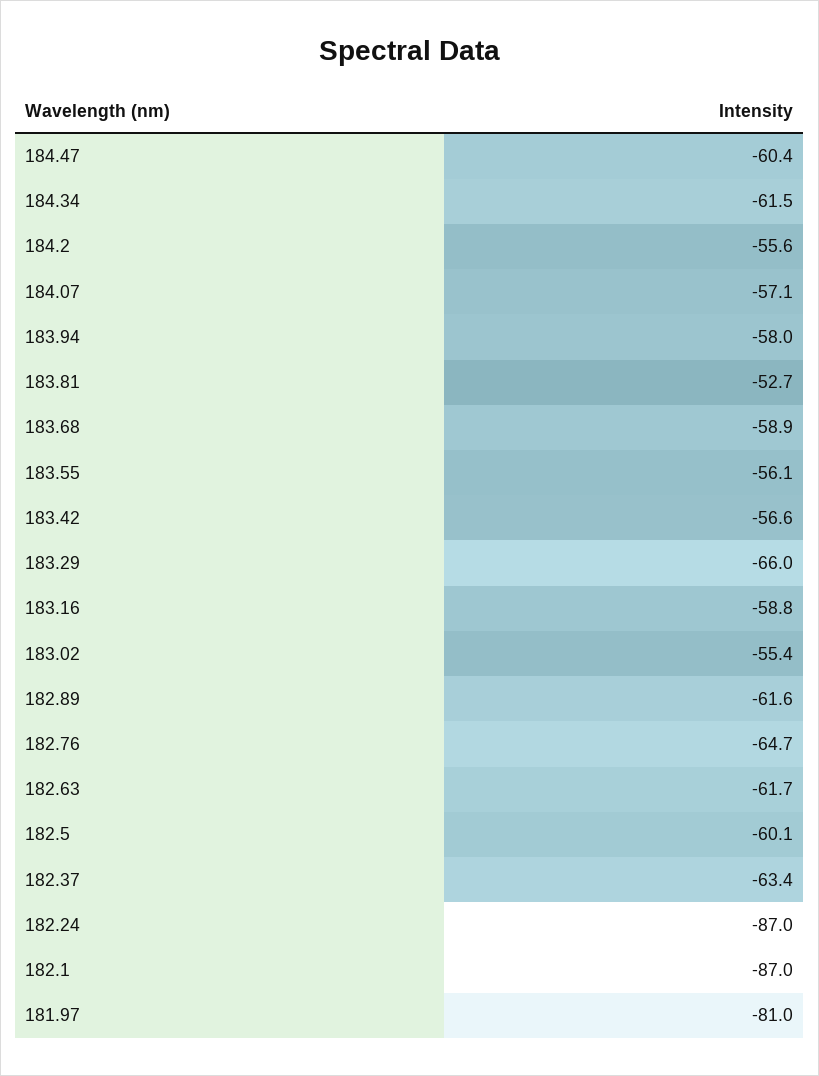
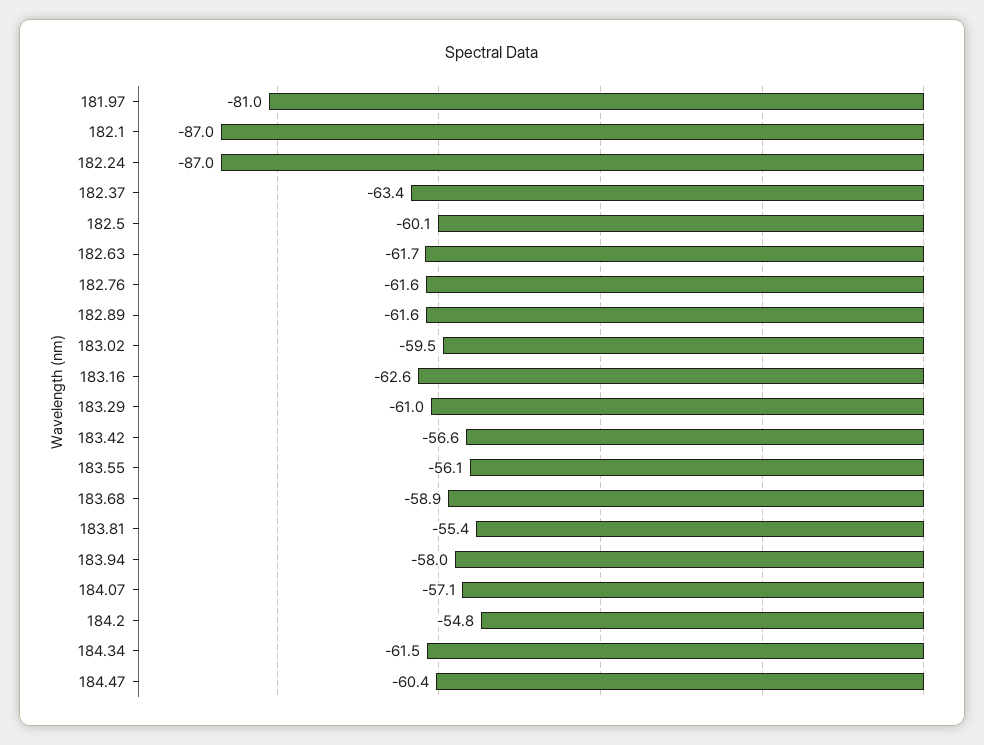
  {
    "184.47": -60.4,
    "184.34": -61.5,
-   "184.2": -55.6,
+   "184.2": -54.8,
    "184.07": -57.1,
    "183.94": -58,
-   "183.81": -52.7,
+   "183.81": -55.4,
    "183.68": -58.9,
    "183.55": -56.1,
    "183.42": -56.6,
-   "183.29": -66,
+   "183.29": -61,
-   "183.16": -58.8,
+   "183.16": -62.6,
-   "183.02": -55.4,
+   "183.02": -59.5,
    "182.89": -61.6,
-   "182.76": -64.7,
+   "182.76": -61.6,
    "182.63": -61.7,
    "182.5": -60.1,
    "182.37": -63.4,
    "182.24": -87,
    "182.1": -87,
    "181.97": -81
  }

